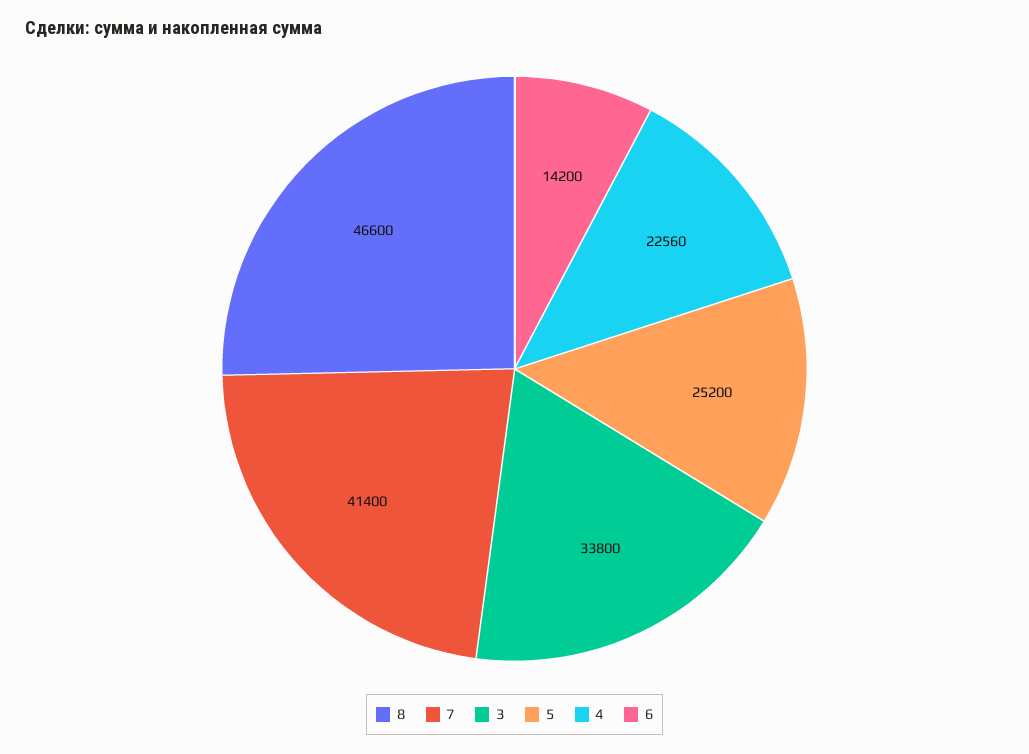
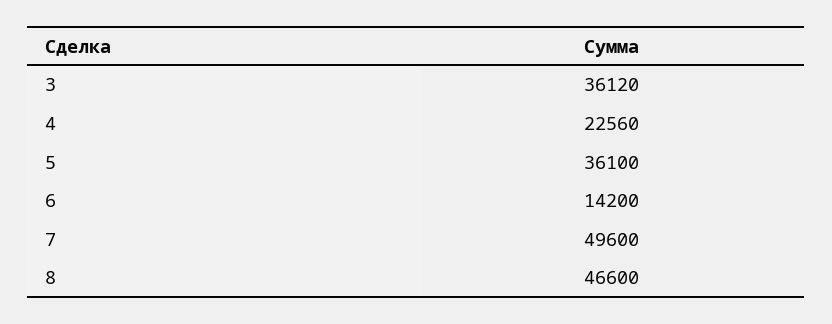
  {
    "8": 46600,
-   "7": 41400,
+   "7": 49600,
-   "3": 33800,
+   "3": 36120,
-   "5": 25200,
+   "5": 36100,
    "4": 22560,
    "6": 14200
  }

